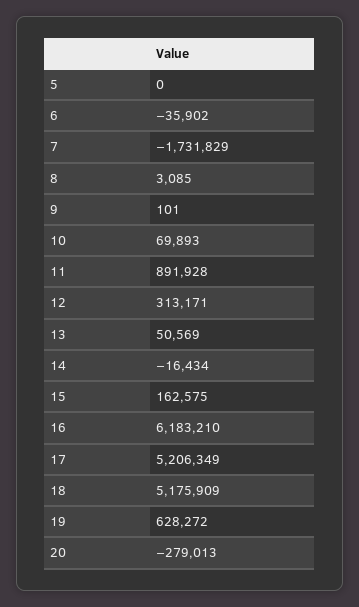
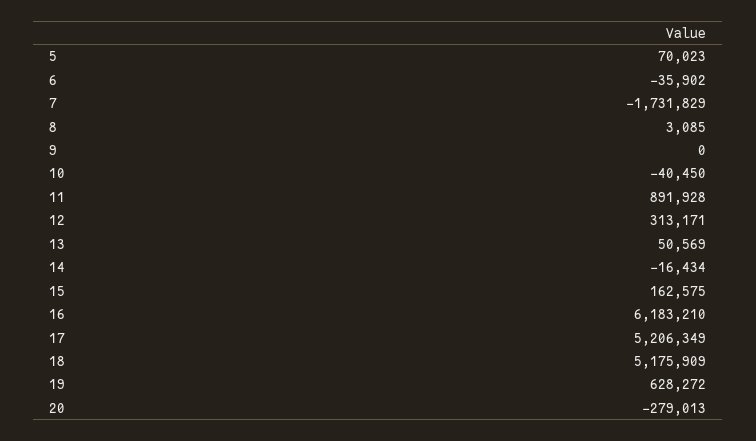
  {
-   "5": 0,
+   "5": 70023,
    "6": -35902,
    "7": -1731829,
    "8": 3085,
-   "9": 101,
+   "9": 0,
-   "10": 69893,
+   "10": -40450,
    "11": 891928,
    "12": 313171,
    "13": 50569,
    "14": -16434,
    "15": 162575,
    "16": 6183210,
    "17": 5206349,
    "18": 5175909,
    "19": 628272,
    "20": -279013
  }

